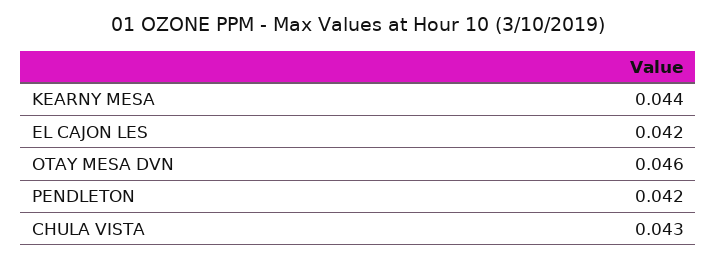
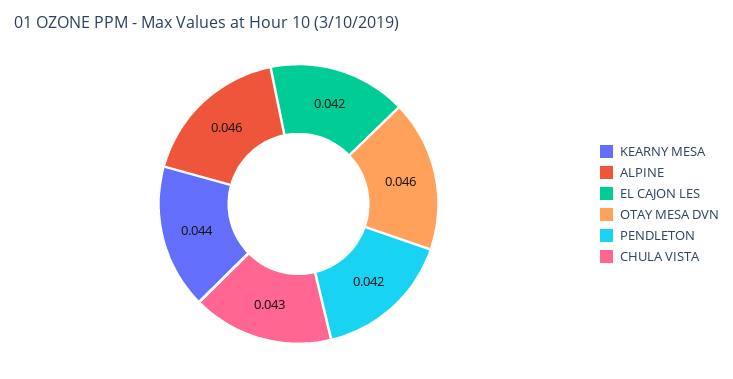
  {
    "KEARNY MESA": 0.044,
    "EL CAJON LES": 0.042,
    "OTAY MESA DVN": 0.046,
    "PENDLETON": 0.042,
-   "CHULA VISTA": 0.043
+   "CHULA VISTA": 0.043,
+   "ALPINE": 0.046
  }

